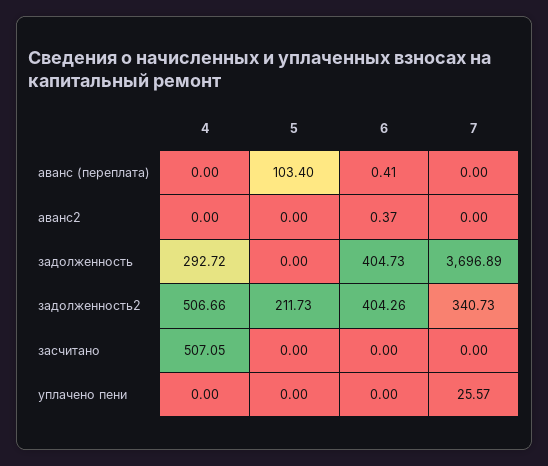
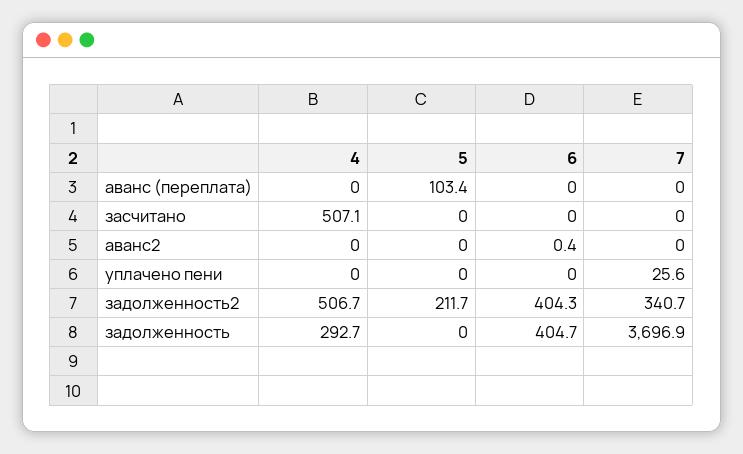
  {
    "4": {
      "аванс (переплата)": 0,
      "аванс2": 0,
      "задолженность": 292.72,
      "задолженность2": 506.66,
      "засчитано": 507.05,
      "уплачено пени": 0
    },
    "5": {
      "аванс (переплата)": 103.4,
      "аванс2": 0,
      "задолженность": 0,
      "задолженность2": 211.73,
      "засчитано": 0,
      "уплачено пени": 0
    },
    "6": {
-     "аванс (переплата)": 0.41,
+     "аванс (переплата)": 0,
      "аванс2": 0.37,
      "задолженность": 404.73,
      "задолженность2": 404.26,
      "засчитано": 0,
      "уплачено пени": 0
    },
    "7": {
      "аванс (переплата)": 0,
      "аванс2": 0,
      "задолженность": 3696.89,
      "задолженность2": 340.73,
      "засчитано": 0,
      "уплачено пени": 25.57
    }
  }

